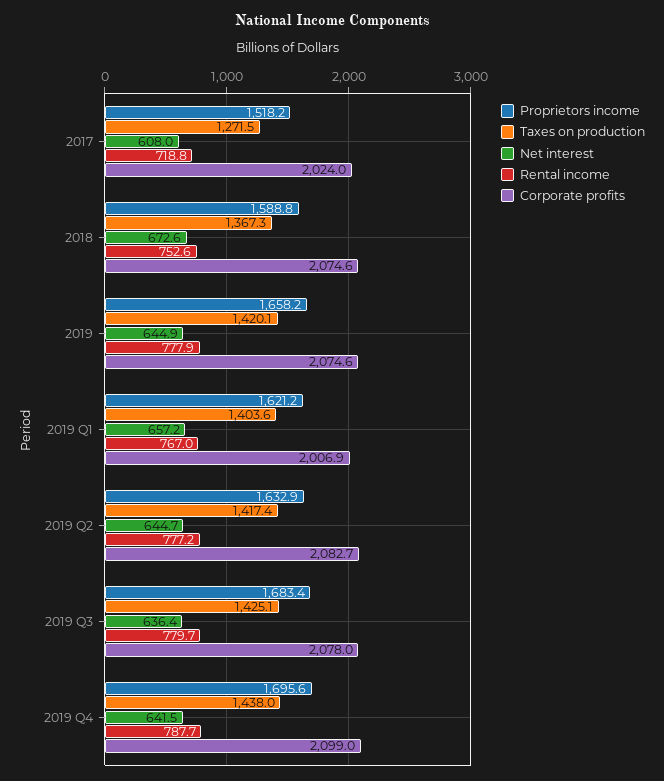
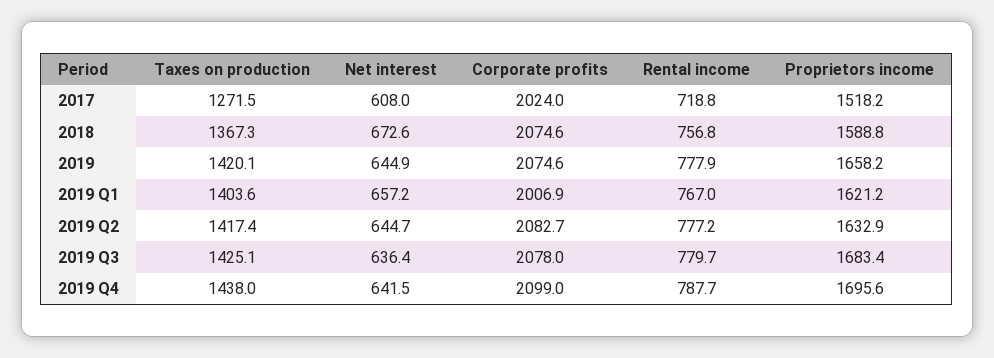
  {
    "Proprietors income": {
      "2017": 1518.2,
      "2018": 1588.8,
      "2019": 1658.2,
      "2019 Q1": 1621.2,
      "2019 Q2": 1632.9,
      "2019 Q3": 1683.4,
      "2019 Q4": 1695.6
    },
    "Taxes on production": {
      "2017": 1271.5,
      "2018": 1367.3,
      "2019": 1420.1,
      "2019 Q1": 1403.6,
      "2019 Q2": 1417.4,
      "2019 Q3": 1425.1,
      "2019 Q4": 1438
    },
    "Net interest": {
      "2017": 608,
      "2018": 672.6,
      "2019": 644.9,
      "2019 Q1": 657.2,
      "2019 Q2": 644.7,
      "2019 Q3": 636.4,
      "2019 Q4": 641.5
    },
    "Rental income": {
      "2017": 718.8,
-     "2018": 752.6,
+     "2018": 756.8,
      "2019": 777.9,
      "2019 Q1": 767,
      "2019 Q2": 777.2,
      "2019 Q3": 779.7,
      "2019 Q4": 787.7
    },
    "Corporate profits": {
      "2017": 2024,
      "2018": 2074.6,
      "2019": 2074.6,
      "2019 Q1": 2006.9,
      "2019 Q2": 2082.7,
      "2019 Q3": 2078,
      "2019 Q4": 2099
    }
  }

